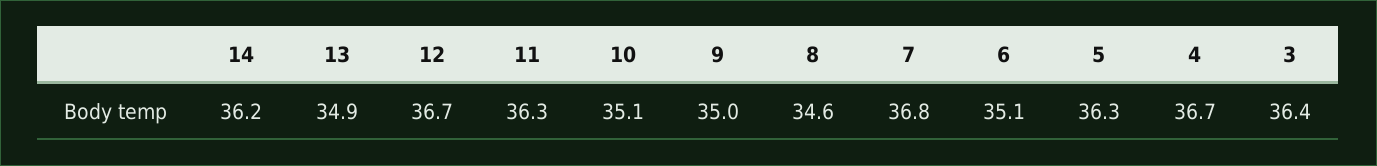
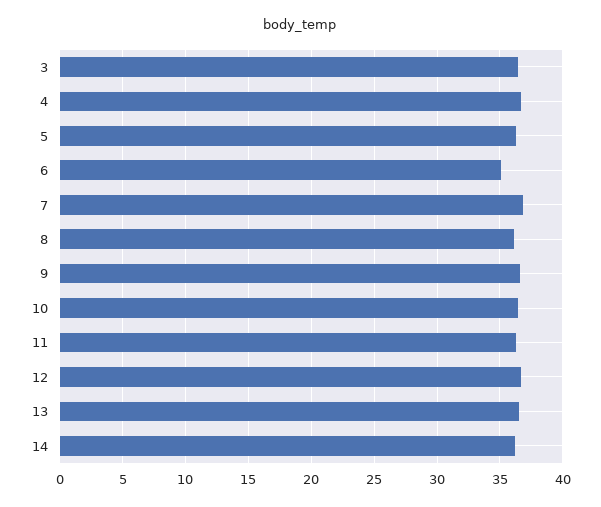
  {
    "14": 36.2,
-   "13": 34.9,
+   "13": 36.5,
    "12": 36.7,
    "11": 36.3,
-   "10": 35.1,
+   "10": 36.5,
-   "9": 35,
+   "9": 36.5,
-   "8": 34.6,
+   "8": 36,
    "7": 36.8,
    "6": 35.1,
    "5": 36.3,
    "4": 36.7,
    "3": 36.4
  }

